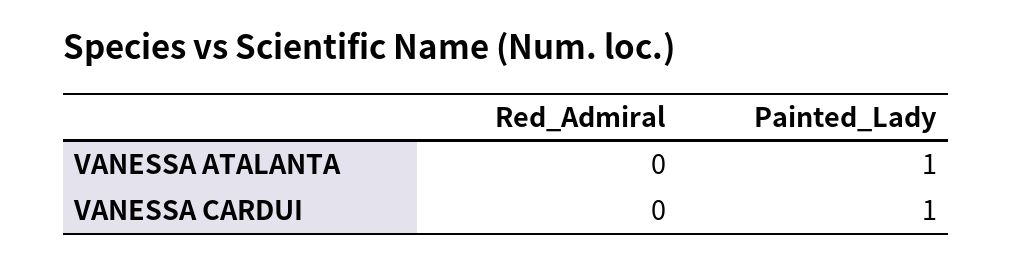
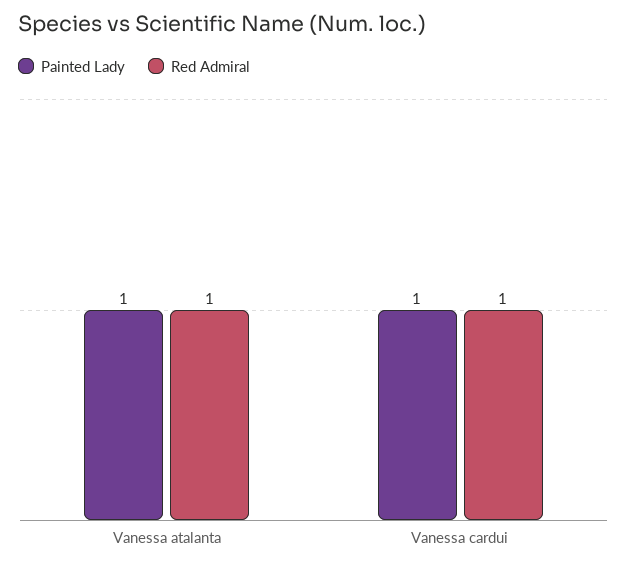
  {
    "Red_Admiral": {
-     "VANESSA ATALANTA": 0,
+     "VANESSA ATALANTA": 1,
-     "VANESSA CARDUI": 0
+     "VANESSA CARDUI": 1
    },
    "Painted_Lady": {
      "VANESSA ATALANTA": 1,
      "VANESSA CARDUI": 1
    }
  }

